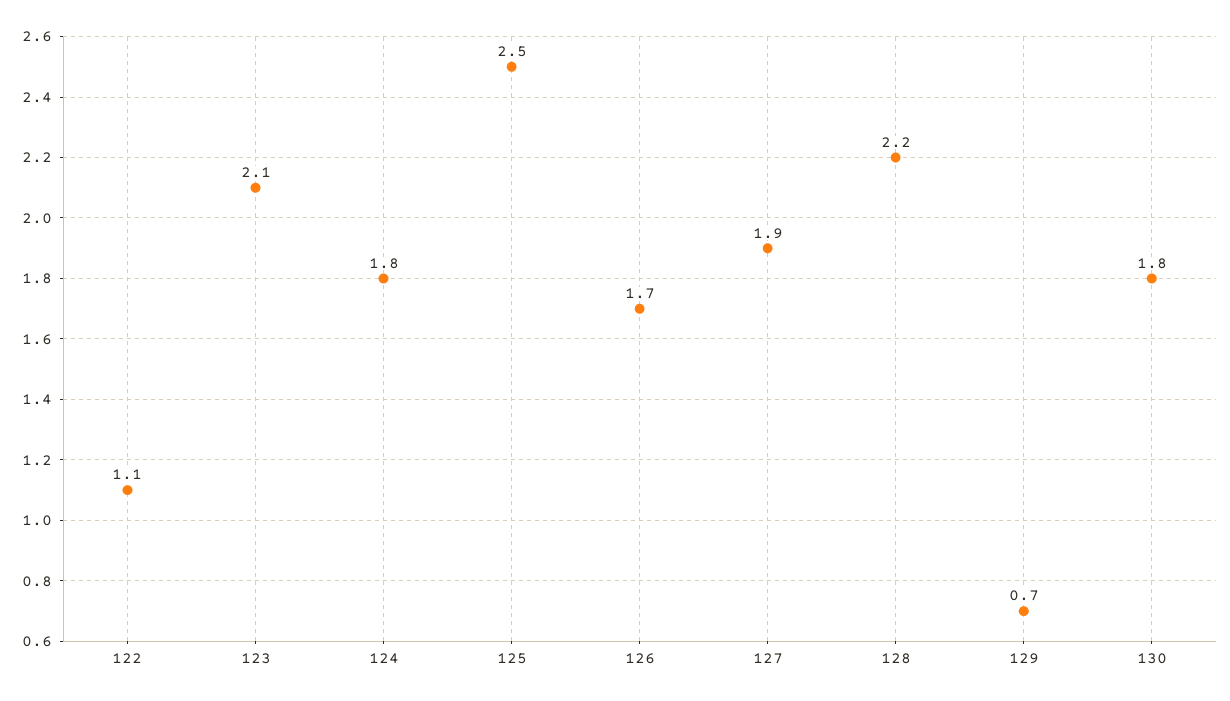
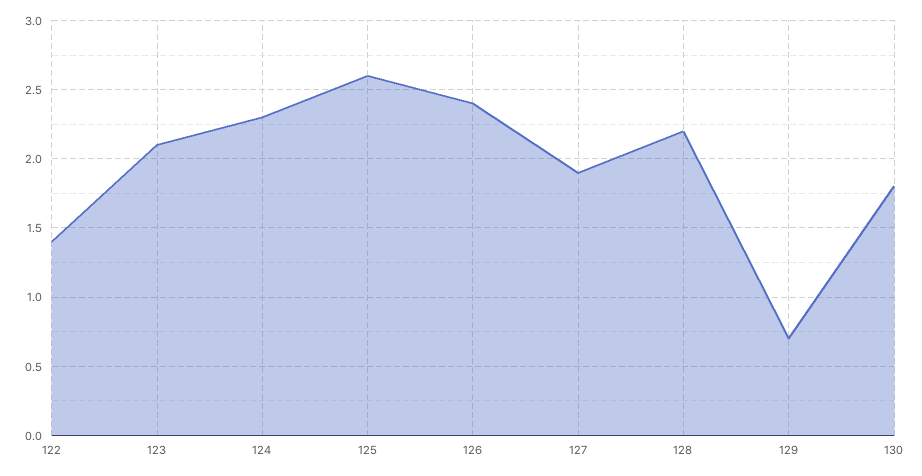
  {
-   "122": 1.1,
+   "122": 1.4,
    "123": 2.1,
-   "124": 1.8,
+   "124": 2.3,
-   "125": 2.5,
+   "125": 2.6,
-   "126": 1.7,
+   "126": 2.4,
    "127": 1.9,
    "128": 2.2,
    "129": 0.7,
    "130": 1.8
  }

